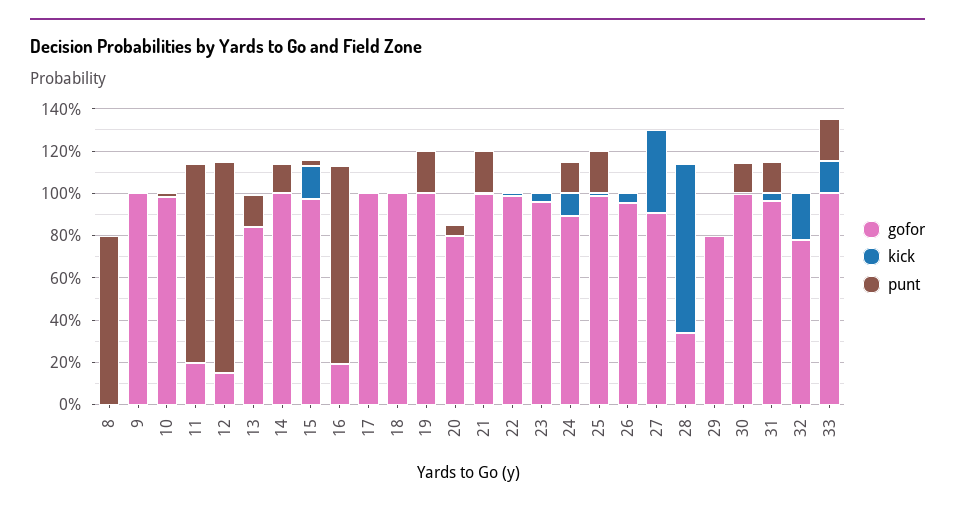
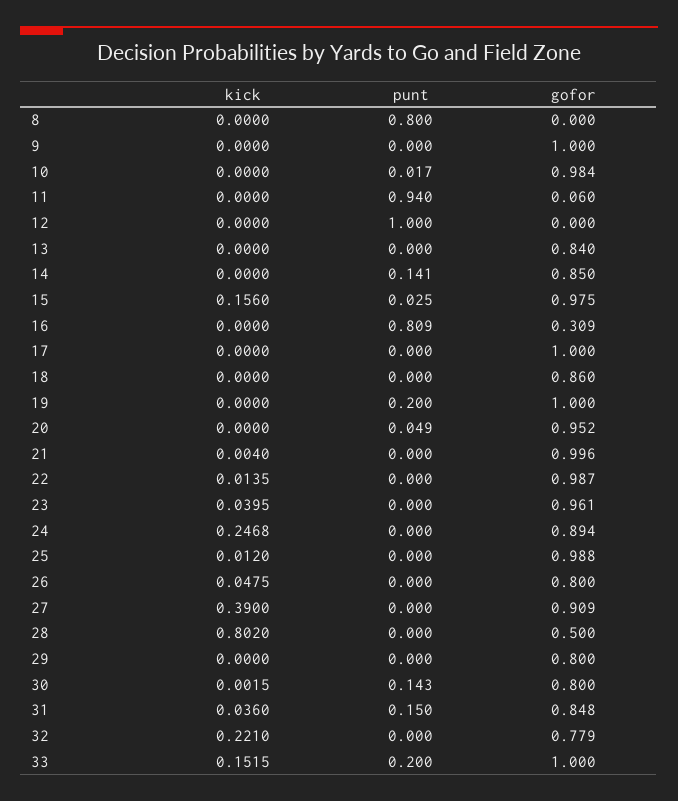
  {
    "gofor": {
      "8": 0,
      "9": 1,
      "10": 0.984,
-     "11": 0.2,
+     "11": 0.06,
-     "12": 0.15,
+     "12": 0,
      "13": 0.84,
-     "14": 1,
+     "14": 0.85,
      "15": 0.975,
-     "16": 0.2,
+     "16": 0.309,
      "17": 1,
-     "18": 1,
+     "18": 0.86,
      "19": 1,
-     "20": 0.8,
+     "20": 0.952,
      "21": 0.996,
      "22": 0.987,
      "23": 0.961,
      "24": 0.894,
      "25": 0.988,
-     "26": 0.95,
+     "26": 0.8,
      "27": 0.909,
-     "28": 0.35,
+     "28": 0.5,
      "29": 0.8,
-     "30": 1,
+     "30": 0.8,
-     "31": 0.95,
+     "31": 0.848,
      "32": 0.779,
      "33": 1
    },
    "kick": {
      "8": 0,
      "9": 0,
      "10": 0,
      "11": 0,
      "12": 0,
      "13": 0,
      "14": 0,
      "15": 0.156,
      "16": 0,
      "17": 0,
      "18": 0,
      "19": 0,
      "20": 0,
      "21": 0.004,
      "22": 0.0135,
      "23": 0.0395,
-     "24": 0.1,
+     "24": 0.2468,
      "25": 0.012,
      "26": 0.0475,
      "27": 0.39,
      "28": 0.802,
      "29": 0,
      "30": 0.0015,
      "31": 0.036,
      "32": 0.221,
      "33": 0.1515
    },
    "punt": {
      "8": 0.8,
      "9": 0,
      "10": 0.017,
      "11": 0.94,
      "12": 1,
-     "13": 0.15,
+     "13": 0,
      "14": 0.141,
      "15": 0.025,
-     "16": 0.95,
+     "16": 0.809,
      "17": 0,
      "18": 0,
      "19": 0.2,
      "20": 0.049,
-     "21": 0.2,
+     "21": 0,
      "22": 0,
      "23": 0,
-     "24": 0.15,
+     "24": 0,
-     "25": 0.2,
+     "25": 0,
      "26": 0,
      "27": 0,
      "28": 0,
      "29": 0,
      "30": 0.143,
      "31": 0.15,
      "32": 0,
      "33": 0.2
    }
  }

